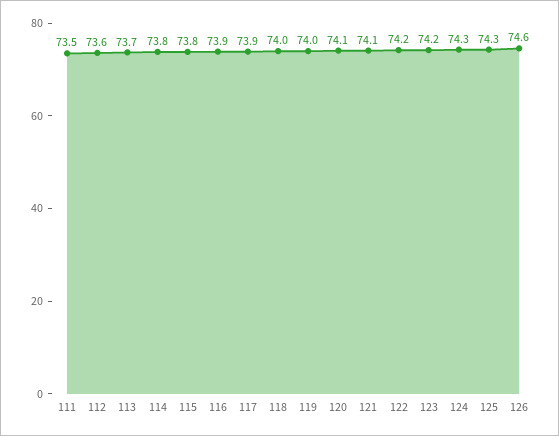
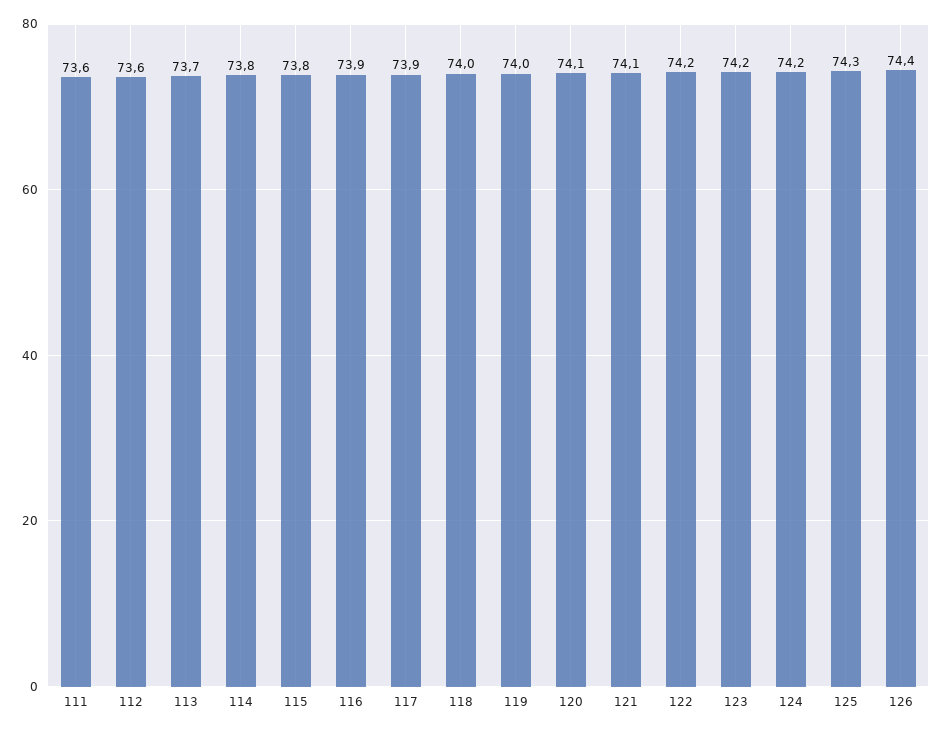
  {
-   "111": 73.5,
+   "111": 73.6,
    "112": 73.6,
    "113": 73.7,
    "114": 73.8,
    "115": 73.8,
    "116": 73.9,
    "117": 73.9,
    "118": 74,
    "119": 74,
    "120": 74.1,
    "121": 74.1,
    "122": 74.2,
    "123": 74.2,
-   "124": 74.3,
+   "124": 74.2,
    "125": 74.3,
-   "126": 74.6
+   "126": 74.4
  }

